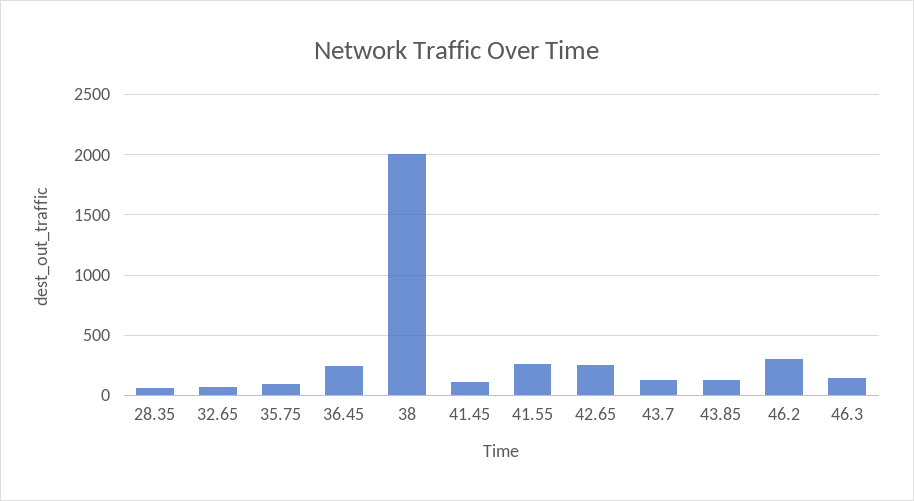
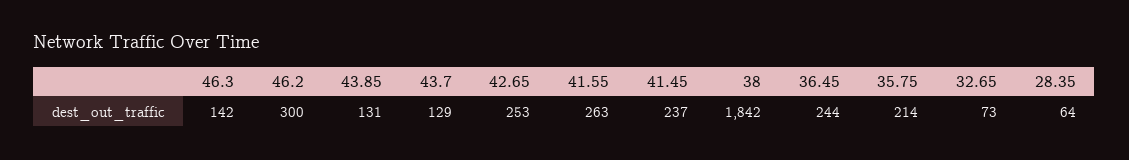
  {
    "28.35": 64,
    "32.65": 73,
-   "35.75": 100,
+   "35.75": 214,
    "36.45": 244,
-   "38": 2000,
+   "38": 1842,
-   "41.45": 100,
+   "41.45": 237,
    "41.55": 263,
    "42.65": 253,
    "43.7": 129,
    "43.85": 131,
    "46.2": 300,
    "46.3": 142
  }

